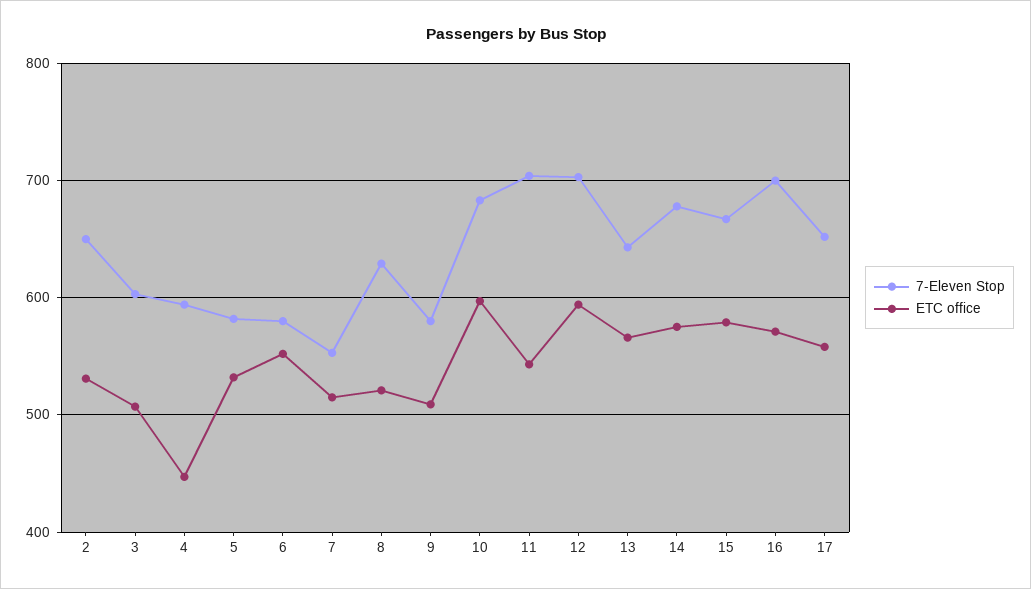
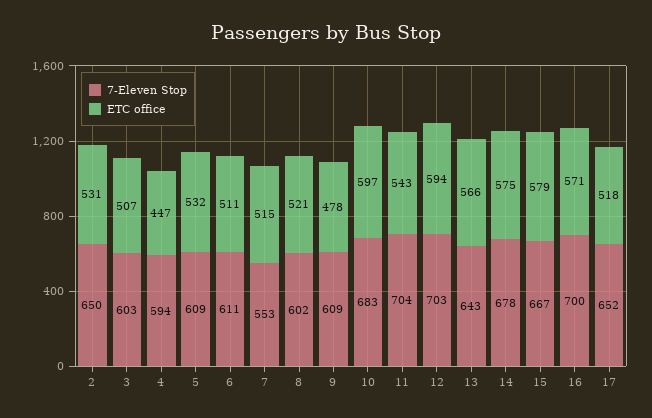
  {
    "7-Eleven Stop": {
      "2": 650,
      "3": 603,
      "4": 594,
-     "5": 580,
+     "5": 609,
-     "6": 580,
+     "6": 611,
      "7": 553,
-     "8": 630,
+     "8": 602,
-     "9": 580,
+     "9": 609,
      "10": 683,
      "11": 704,
      "12": 703,
      "13": 643,
      "14": 678,
      "15": 667,
      "16": 700,
      "17": 652
    },
    "ETC office": {
      "2": 531,
      "3": 507,
      "4": 447,
      "5": 532,
-     "6": 550,
+     "6": 511,
      "7": 515,
      "8": 521,
-     "9": 510,
+     "9": 478,
      "10": 597,
      "11": 543,
      "12": 594,
      "13": 566,
      "14": 575,
      "15": 579,
      "16": 571,
-     "17": 560
+     "17": 518
    }
  }

